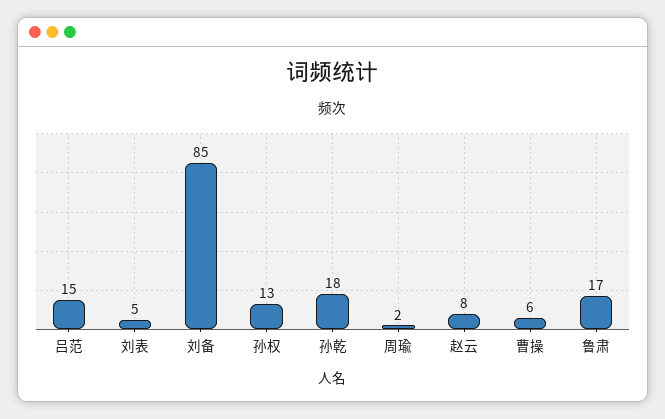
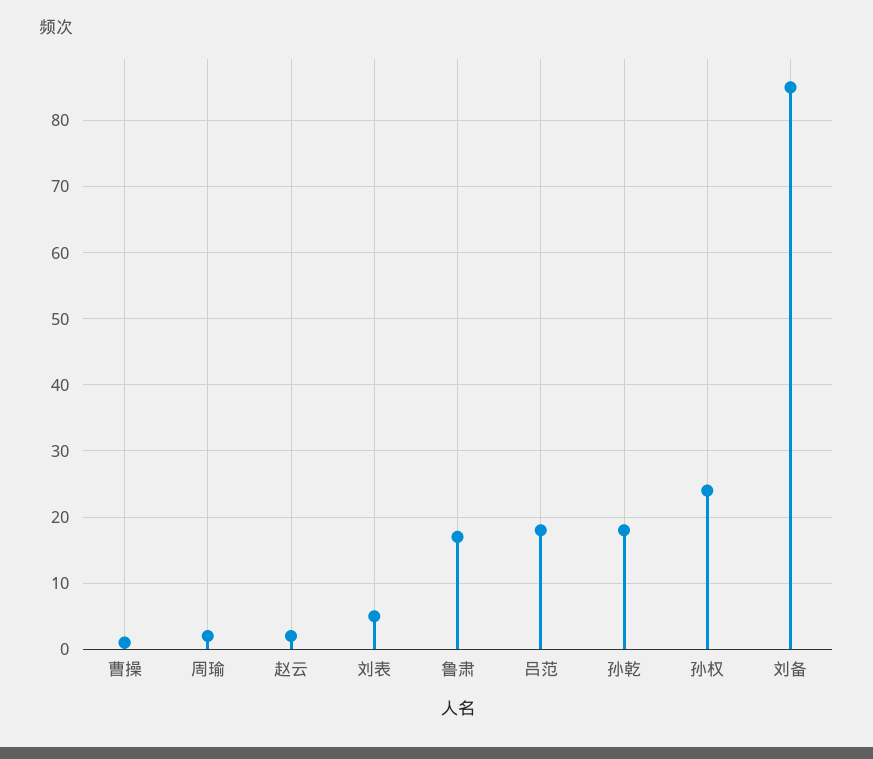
  {
-   "吕范": 15,
+   "吕范": 18,
    "刘表": 5,
    "刘备": 85,
-   "孙权": 13,
+   "孙权": 24,
    "孙乾": 18,
    "周瑜": 2,
-   "赵云": 8,
+   "赵云": 2,
-   "曹操": 6,
+   "曹操": 1,
    "鲁肃": 17
  }

